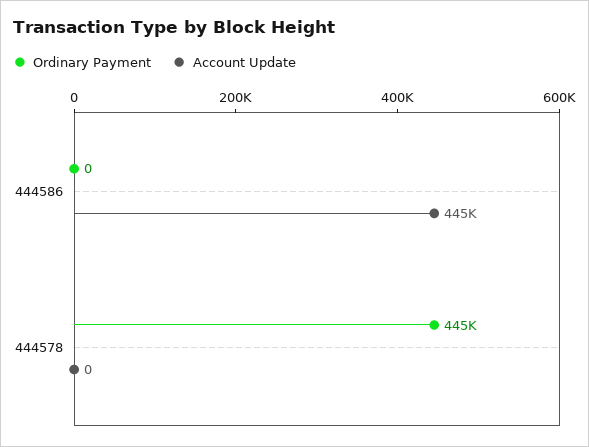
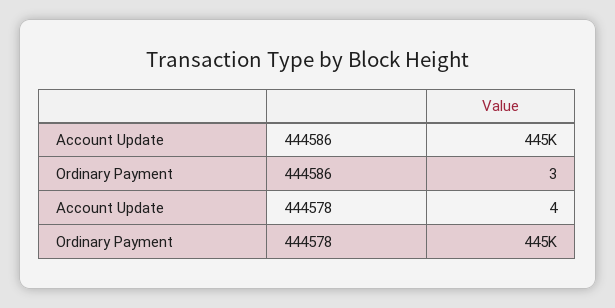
  {
    "Ordinary Payment": {
-     "444586": 0,
+     "444586": 3,
      "444578": 445000
    },
    "Account Update": {
      "444586": 445000,
-     "444578": 0
+     "444578": 4
    }
  }

